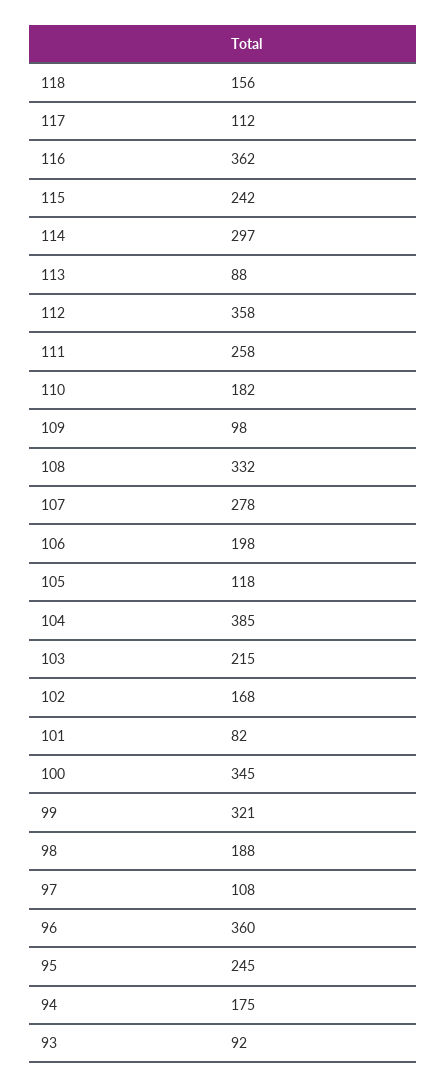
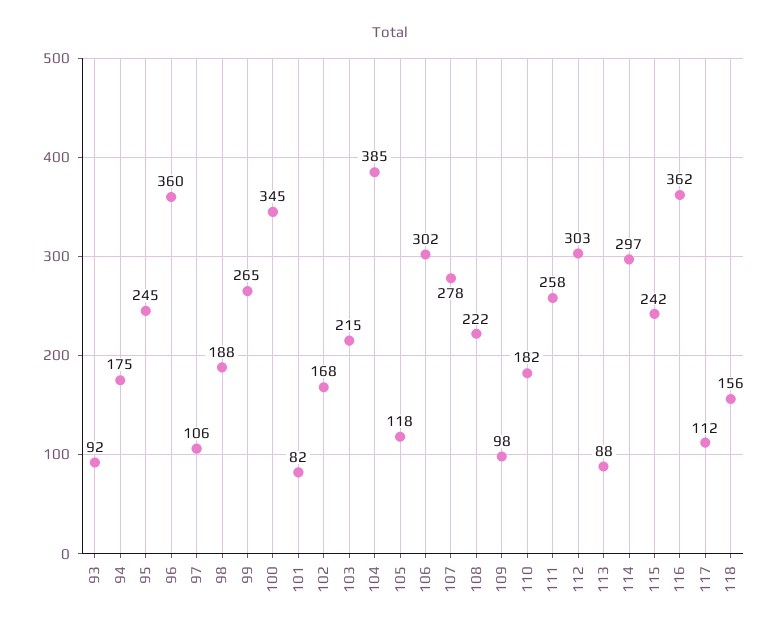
  {
    "118": 156,
    "117": 112,
    "116": 362,
    "115": 242,
    "114": 297,
    "113": 88,
-   "112": 358,
+   "112": 303,
    "111": 258,
    "110": 182,
    "109": 98,
-   "108": 332,
+   "108": 222,
    "107": 278,
-   "106": 198,
+   "106": 302,
    "105": 118,
    "104": 385,
    "103": 215,
    "102": 168,
    "101": 82,
    "100": 345,
-   "99": 321,
+   "99": 265,
    "98": 188,
-   "97": 108,
+   "97": 106,
    "96": 360,
    "95": 245,
    "94": 175,
    "93": 92
  }

